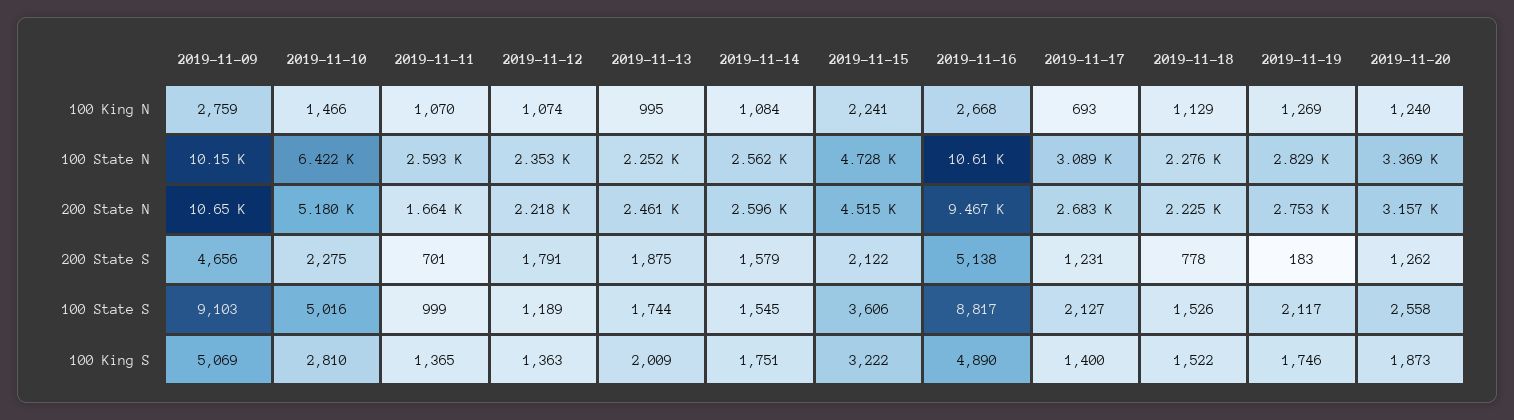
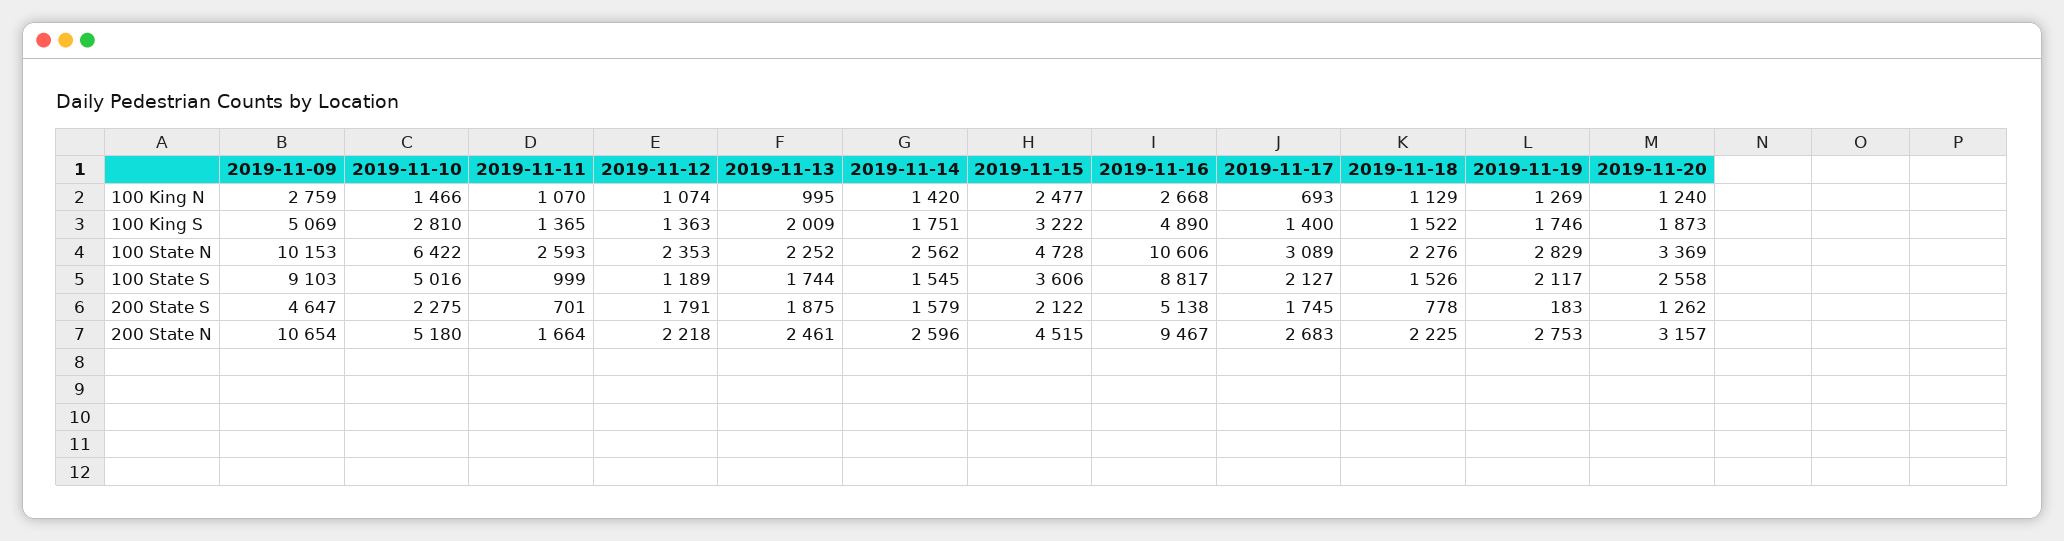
  {
    "2019-11-09": {
      "100 King N": 2759,
      "100 State N": 10153,
      "200 State N": 10654,
-     "200 State S": 4656,
+     "200 State S": 4647,
      "100 State S": 9103,
      "100 King S": 5069
    },
    "2019-11-10": {
      "100 King N": 1466,
      "100 State N": 6422,
      "200 State N": 5180,
      "200 State S": 2275,
      "100 State S": 5016,
      "100 King S": 2810
    },
    "2019-11-11": {
      "100 King N": 1070,
      "100 State N": 2593,
      "200 State N": 1664,
      "200 State S": 701,
      "100 State S": 999,
      "100 King S": 1365
    },
    "2019-11-12": {
      "100 King N": 1074,
      "100 State N": 2353,
      "200 State N": 2218,
      "200 State S": 1791,
      "100 State S": 1189,
      "100 King S": 1363
    },
    "2019-11-13": {
      "100 King N": 995,
      "100 State N": 2252,
      "200 State N": 2461,
      "200 State S": 1875,
      "100 State S": 1744,
      "100 King S": 2009
    },
    "2019-11-14": {
-     "100 King N": 1084,
+     "100 King N": 1420,
      "100 State N": 2562,
      "200 State N": 2596,
      "200 State S": 1579,
      "100 State S": 1545,
      "100 King S": 1751
    },
    "2019-11-15": {
-     "100 King N": 2241,
+     "100 King N": 2477,
      "100 State N": 4728,
      "200 State N": 4515,
      "200 State S": 2122,
      "100 State S": 3606,
      "100 King S": 3222
    },
    "2019-11-16": {
      "100 King N": 2668,
      "100 State N": 10606,
      "200 State N": 9467,
      "200 State S": 5138,
      "100 State S": 8817,
      "100 King S": 4890
    },
    "2019-11-17": {
      "100 King N": 693,
      "100 State N": 3089,
      "200 State N": 2683,
-     "200 State S": 1231,
+     "200 State S": 1745,
      "100 State S": 2127,
      "100 King S": 1400
    },
    "2019-11-18": {
      "100 King N": 1129,
      "100 State N": 2276,
      "200 State N": 2225,
      "200 State S": 778,
      "100 State S": 1526,
      "100 King S": 1522
    },
    "2019-11-19": {
      "100 King N": 1269,
      "100 State N": 2829,
      "200 State N": 2753,
      "200 State S": 183,
      "100 State S": 2117,
      "100 King S": 1746
    },
    "2019-11-20": {
      "100 King N": 1240,
      "100 State N": 3369,
      "200 State N": 3157,
      "200 State S": 1262,
      "100 State S": 2558,
      "100 King S": 1873
    }
  }

